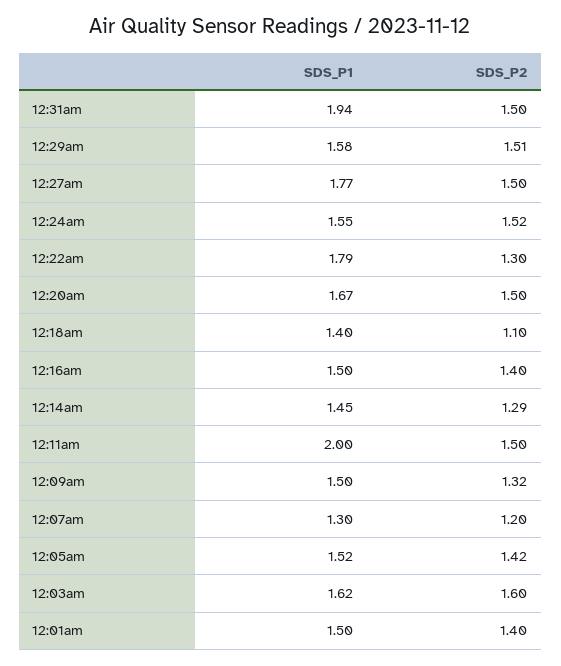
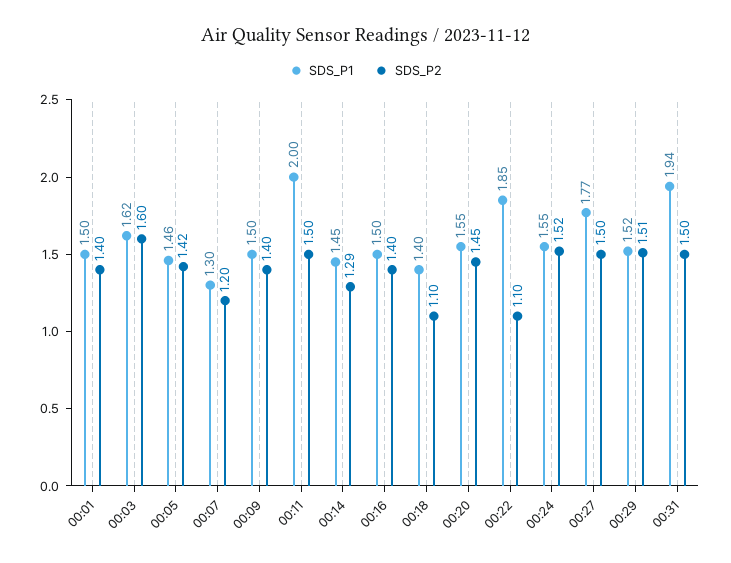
  {
    "SDS_P1": {
      "12:31am": 1.94,
-     "12:29am": 1.58,
+     "12:29am": 1.52,
      "12:27am": 1.77,
      "12:24am": 1.55,
-     "12:22am": 1.79,
+     "12:22am": 1.85,
-     "12:20am": 1.67,
+     "12:20am": 1.55,
      "12:18am": 1.4,
      "12:16am": 1.5,
      "12:14am": 1.45,
      "12:11am": 2,
      "12:09am": 1.5,
      "12:07am": 1.3,
-     "12:05am": 1.52,
+     "12:05am": 1.46,
      "12:03am": 1.62,
      "12:01am": 1.5
    },
    "SDS_P2": {
      "12:31am": 1.5,
      "12:29am": 1.51,
      "12:27am": 1.5,
      "12:24am": 1.52,
-     "12:22am": 1.3,
+     "12:22am": 1.1,
-     "12:20am": 1.5,
+     "12:20am": 1.45,
      "12:18am": 1.1,
      "12:16am": 1.4,
      "12:14am": 1.29,
      "12:11am": 1.5,
-     "12:09am": 1.32,
+     "12:09am": 1.4,
      "12:07am": 1.2,
      "12:05am": 1.42,
      "12:03am": 1.6,
      "12:01am": 1.4
    }
  }

